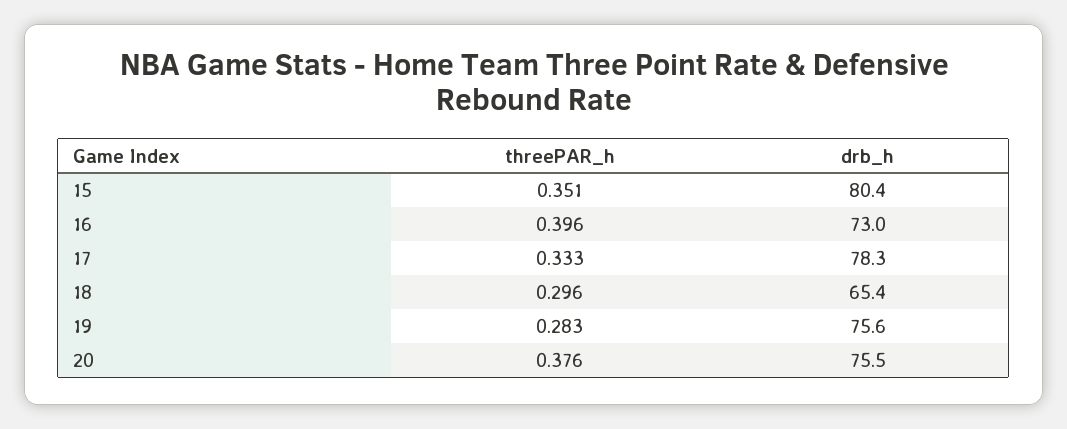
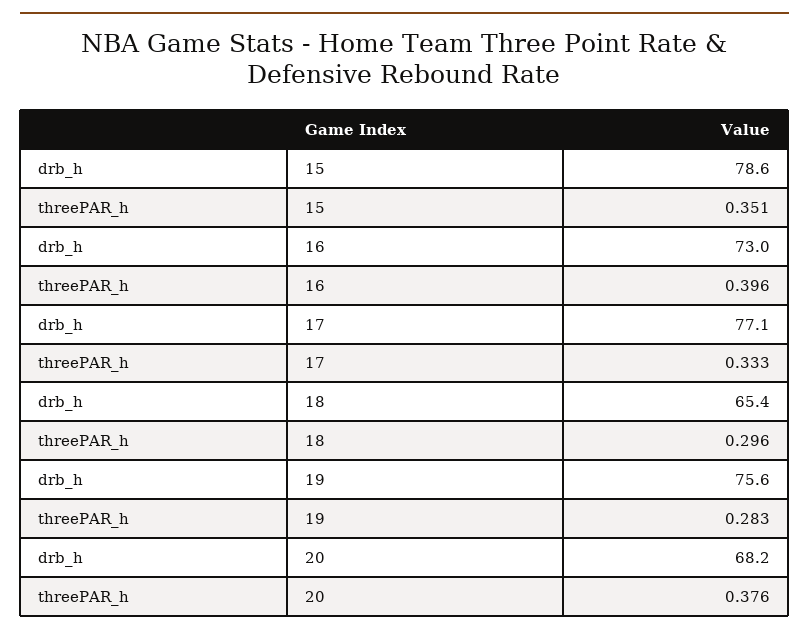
  {
    "threePAR_h": {
      "15": 0.351,
      "16": 0.396,
      "17": 0.333,
      "18": 0.296,
      "19": 0.283,
      "20": 0.376
    },
    "drb_h": {
-     "15": 80.4,
+     "15": 78.6,
      "16": 73,
-     "17": 78.3,
+     "17": 77.1,
      "18": 65.4,
      "19": 75.6,
-     "20": 75.5
+     "20": 68.2
    }
  }

